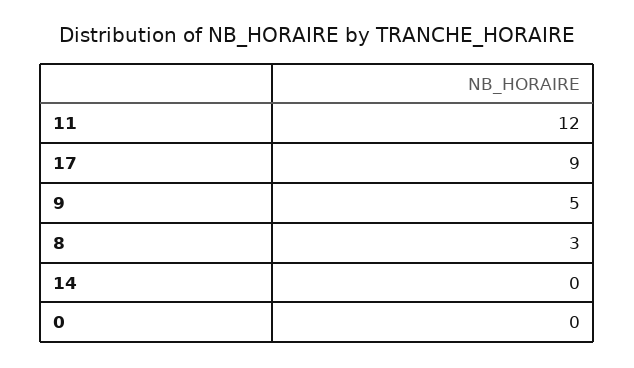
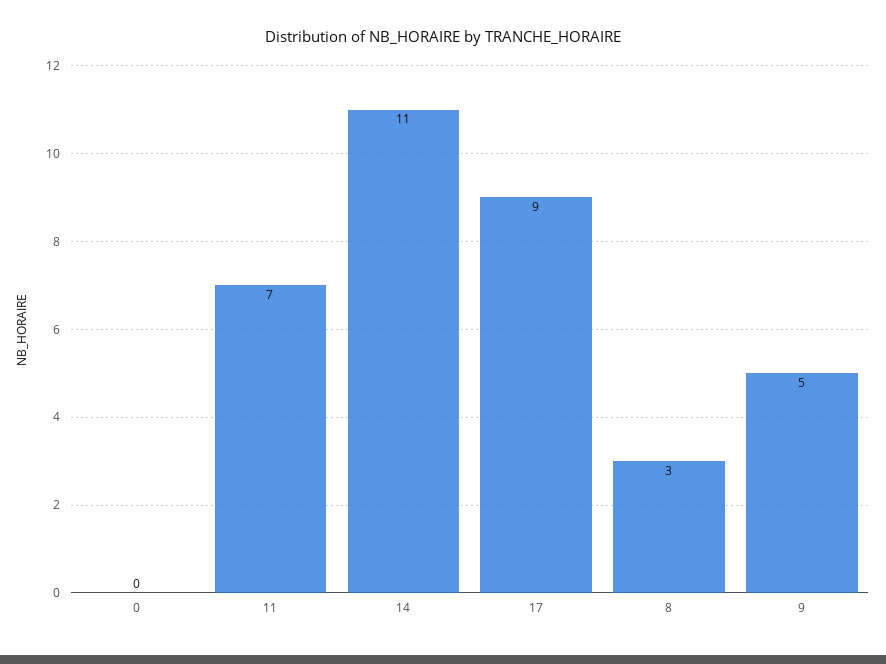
  {
-   "11": 12,
+   "11": 7,
    "17": 9,
    "9": 5,
    "8": 3,
-   "14": 0,
+   "14": 11,
    "0": 0
  }

